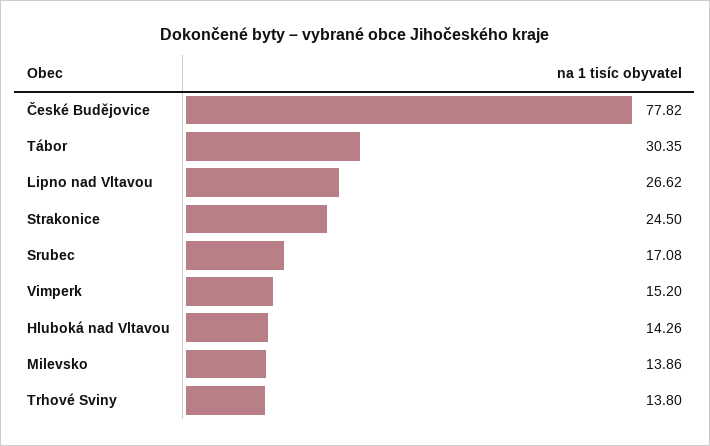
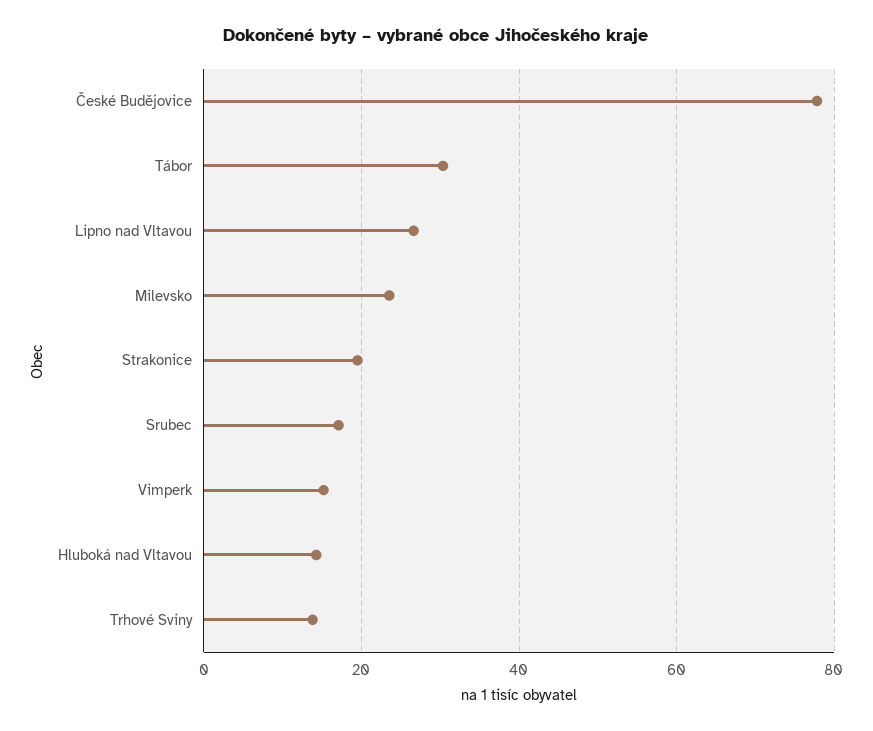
  {
    "České Budějovice": 77.82,
    "Tábor": 30.35,
    "Lipno nad Vltavou": 26.62,
-   "Strakonice": 24.5,
+   "Strakonice": 20,
    "Srubec": 17.08,
    "Vimperk": 15.2,
    "Hluboká nad Vltavou": 14.26,
-   "Milevsko": 13.86,
+   "Milevsko": 24,
    "Trhové Sviny": 13.8
  }

